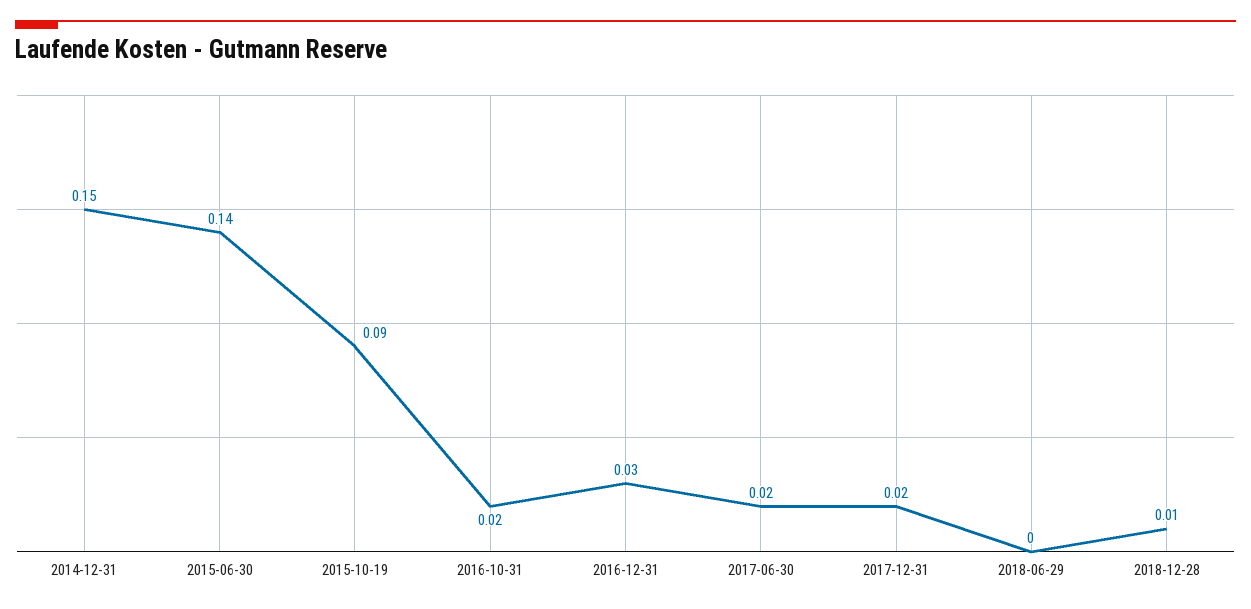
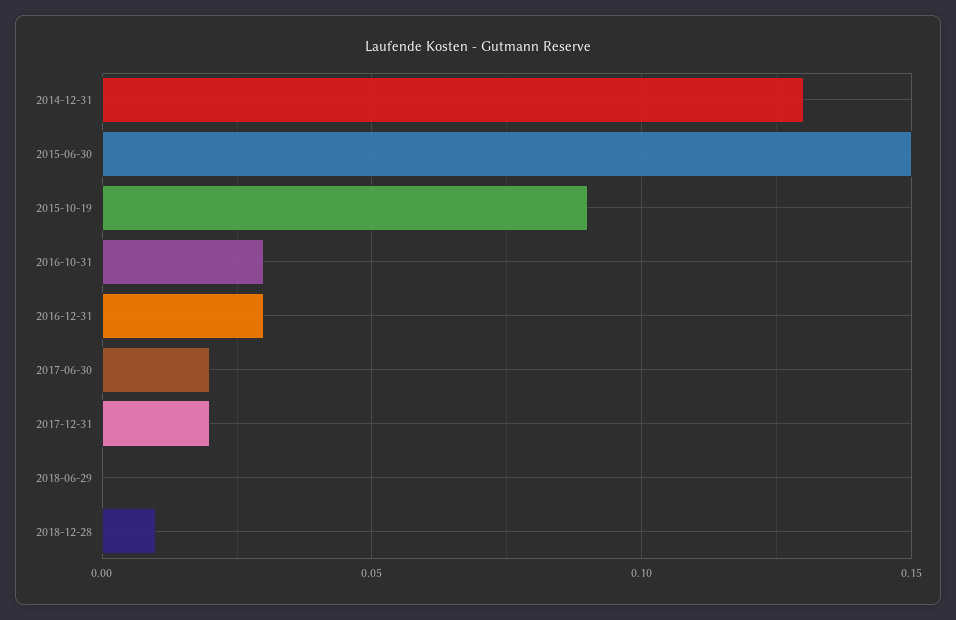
  {
-   "2014-12-31": 0.15,
+   "2014-12-31": 0.13,
-   "2015-06-30": 0.14,
+   "2015-06-30": 0.15,
    "2015-10-19": 0.09,
-   "2016-10-31": 0.02,
+   "2016-10-31": 0.03,
    "2016-12-31": 0.03,
    "2017-06-30": 0.02,
    "2017-12-31": 0.02,
    "2018-06-29": 0,
    "2018-12-28": 0.01
  }

